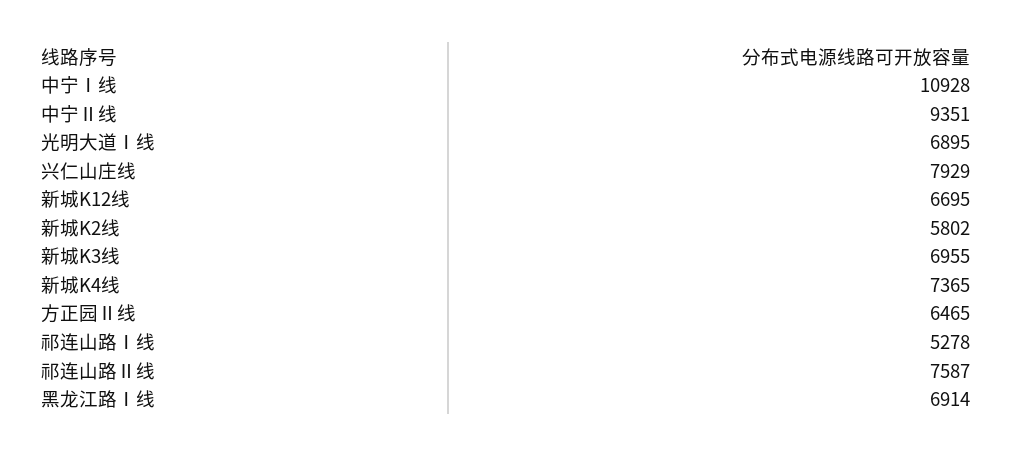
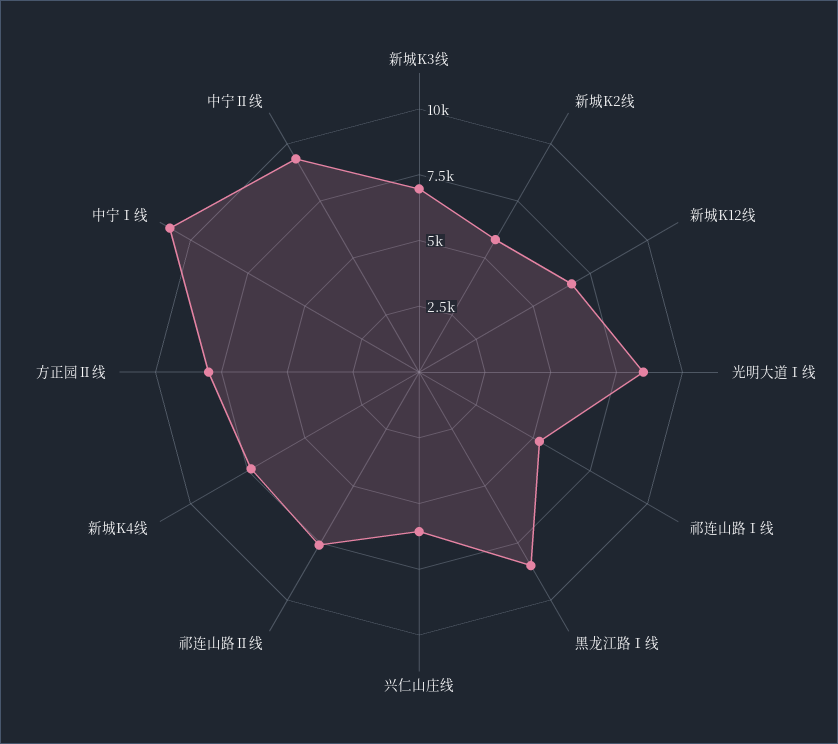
  {
    "中宁Ⅰ线": 10928,
    "中宁Ⅱ线": 9351,
-   "光明大道Ⅰ线": 6895,
+   "光明大道Ⅰ线": 8500,
-   "兴仁山庄线": 7929,
+   "兴仁山庄线": 6000,
    "新城K12线": 6695,
    "新城K2线": 5802,
    "新城K3线": 6955,
    "新城K4线": 7365,
-   "方正园Ⅱ线": 6465,
+   "方正园Ⅱ线": 8000,
    "祁连山路Ⅰ线": 5278,
    "祁连山路Ⅱ线": 7587,
-   "黑龙江路Ⅰ线": 6914
+   "黑龙江路Ⅰ线": 8500
  }

